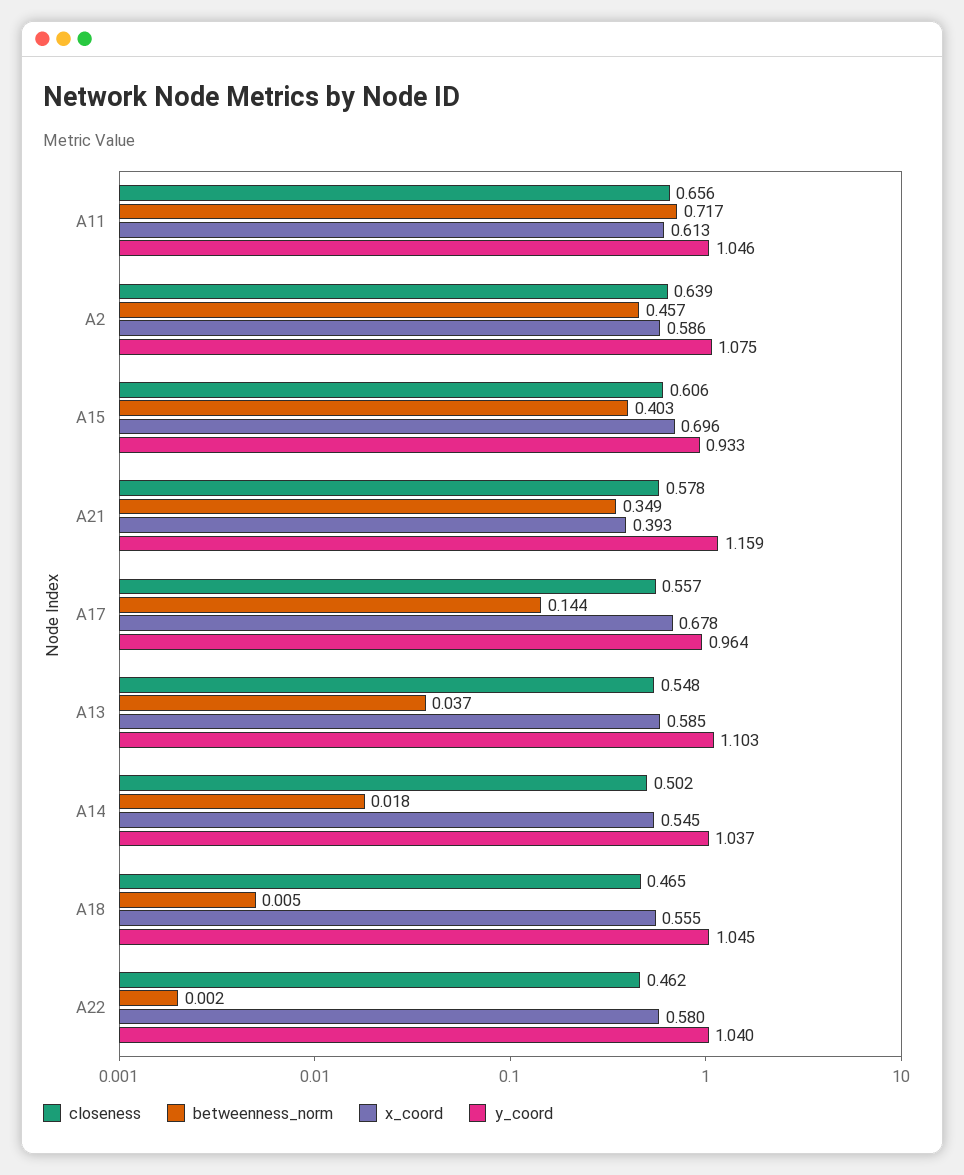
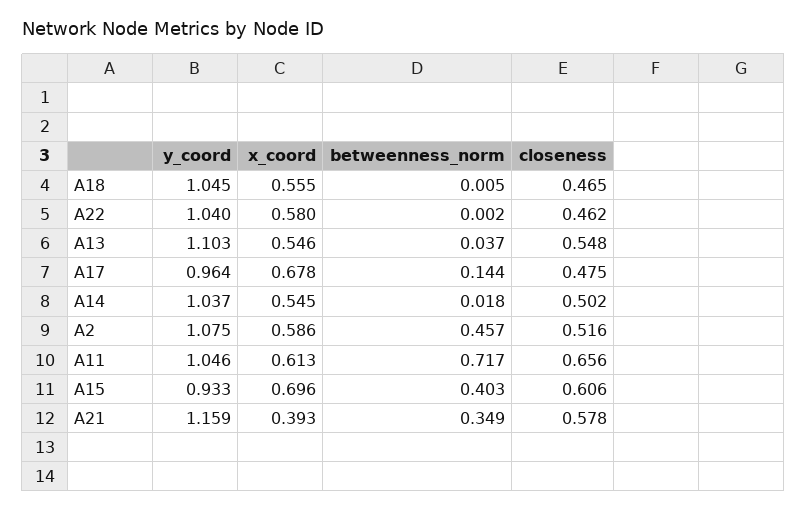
  {
    "closeness": {
      "A11": 0.656,
-     "A2": 0.639,
+     "A2": 0.516,
      "A15": 0.606,
      "A21": 0.578,
-     "A17": 0.557,
+     "A17": 0.475,
      "A13": 0.548,
      "A14": 0.502,
      "A18": 0.465,
      "A22": 0.462
    },
    "betweenness_norm": {
      "A11": 0.717,
      "A2": 0.457,
      "A15": 0.403,
      "A21": 0.349,
      "A17": 0.144,
      "A13": 0.037,
      "A14": 0.018,
      "A18": 0.005,
      "A22": 0.002
    },
    "x_coord": {
      "A11": 0.613,
      "A2": 0.586,
      "A15": 0.696,
      "A21": 0.393,
      "A17": 0.678,
-     "A13": 0.585,
+     "A13": 0.546,
      "A14": 0.545,
      "A18": 0.555,
      "A22": 0.58
    },
    "y_coord": {
      "A11": 1.046,
      "A2": 1.075,
      "A15": 0.933,
      "A21": 1.159,
      "A17": 0.964,
      "A13": 1.103,
      "A14": 1.037,
      "A18": 1.045,
      "A22": 1.04
    }
  }

